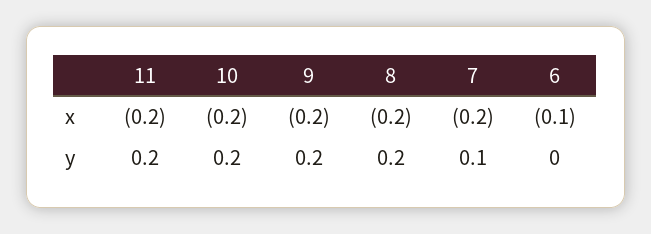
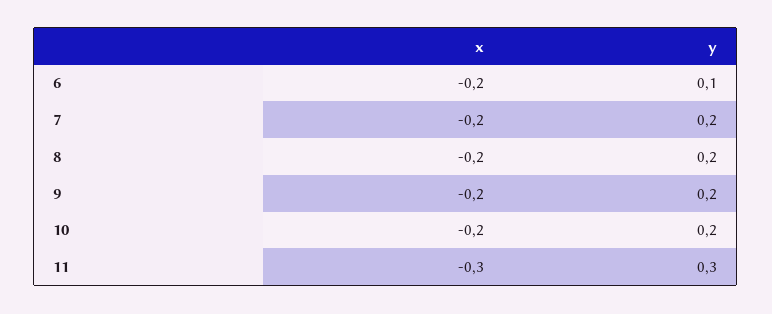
  {
    "11": {
-     "x": -0.2,
+     "x": -0.3,
-     "y": 0.2
+     "y": 0.3
    },
    "10": {
      "x": -0.2,
      "y": 0.2
    },
    "9": {
      "x": -0.2,
      "y": 0.2
    },
    "8": {
      "x": -0.2,
      "y": 0.2
    },
    "7": {
      "x": -0.2,
-     "y": 0.1
+     "y": 0.2
    },
    "6": {
-     "x": -0.1,
+     "x": -0.2,
-     "y": 0
+     "y": 0.1
    }
  }

